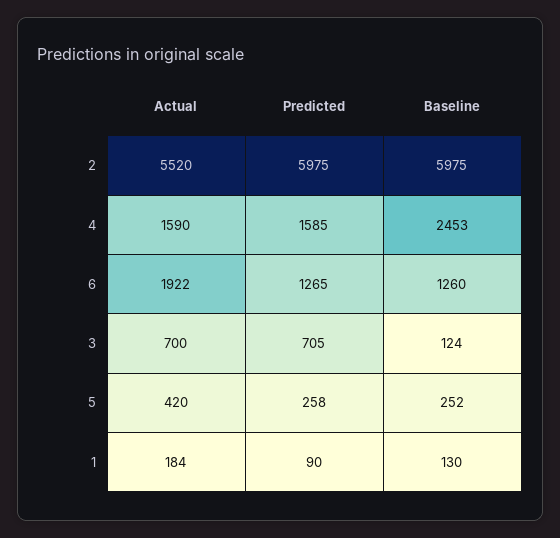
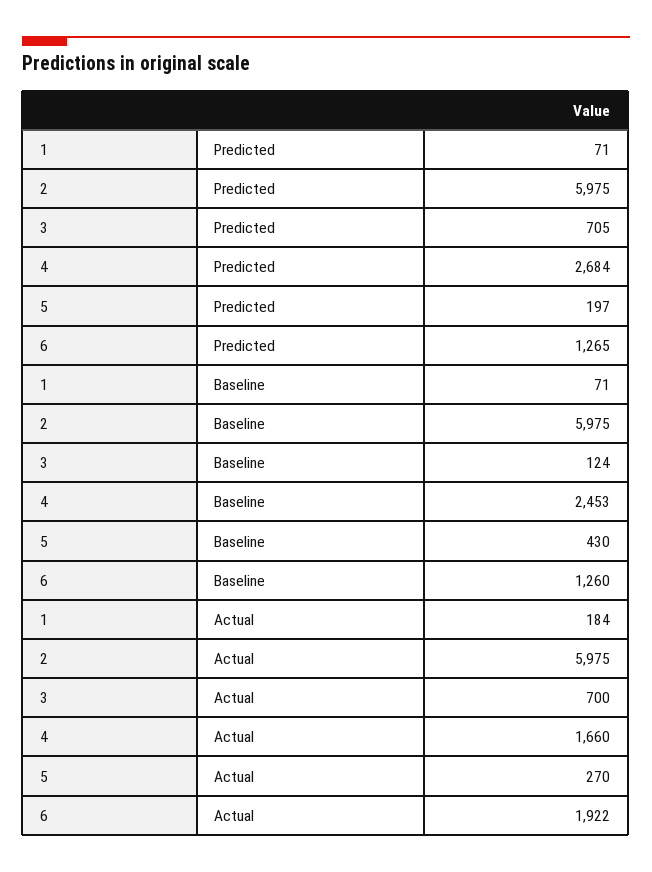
  {
    "Actual": {
-     "2": 5520,
+     "2": 5975,
-     "4": 1590,
+     "4": 1660,
      "6": 1922,
      "3": 700,
-     "5": 420,
+     "5": 270,
      "1": 184
    },
    "Predicted": {
      "2": 5975,
-     "4": 1585,
+     "4": 2684,
      "6": 1265,
      "3": 705,
-     "5": 258,
+     "5": 197,
-     "1": 90
+     "1": 71
    },
    "Baseline": {
      "2": 5975,
      "4": 2453,
      "6": 1260,
      "3": 124,
-     "5": 252,
+     "5": 430,
-     "1": 130
+     "1": 71
    }
  }

